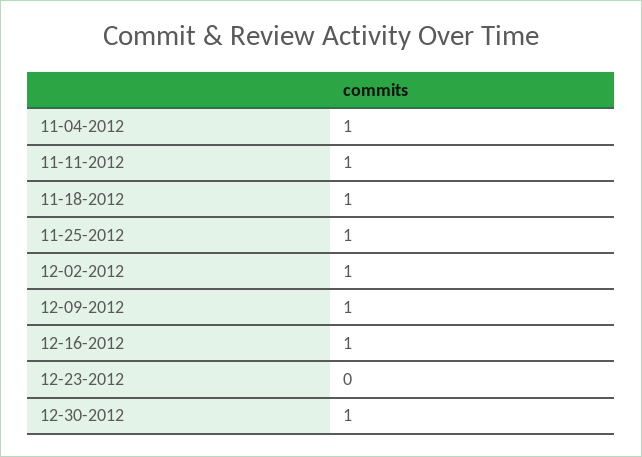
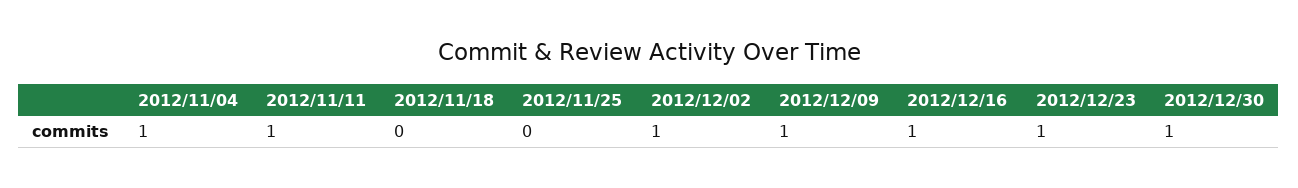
  {
    "11-04-2012": 1,
    "11-11-2012": 1,
-   "11-18-2012": 1,
+   "11-18-2012": 0,
-   "11-25-2012": 1,
+   "11-25-2012": 0,
    "12-02-2012": 1,
    "12-09-2012": 1,
    "12-16-2012": 1,
-   "12-23-2012": 0,
+   "12-23-2012": 1,
    "12-30-2012": 1
  }

